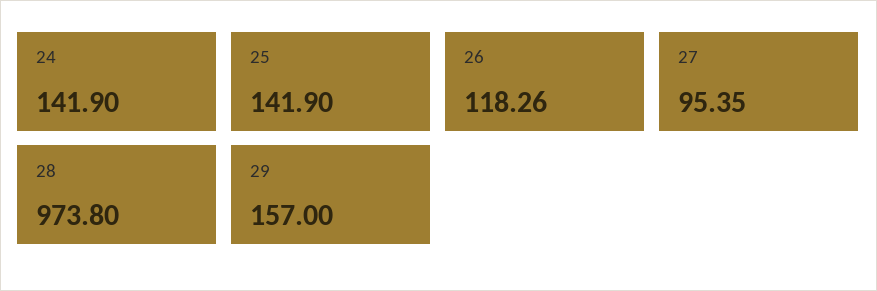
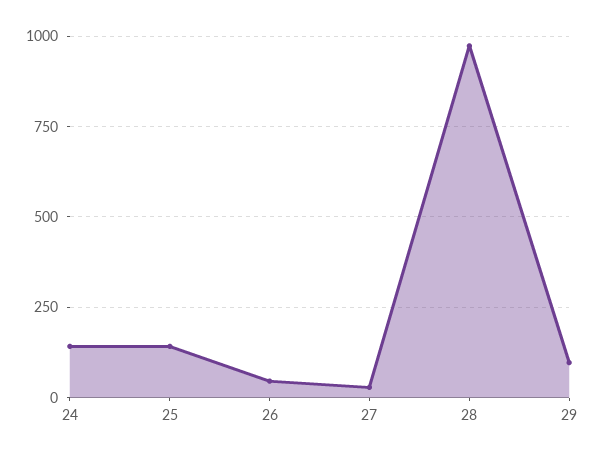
  {
    "24": 141.9,
    "25": 141.9,
-   "26": 118.26,
+   "26": 50,
-   "27": 95.35,
+   "27": 25,
    "28": 973.8,
-   "29": 157
+   "29": 100
  }

